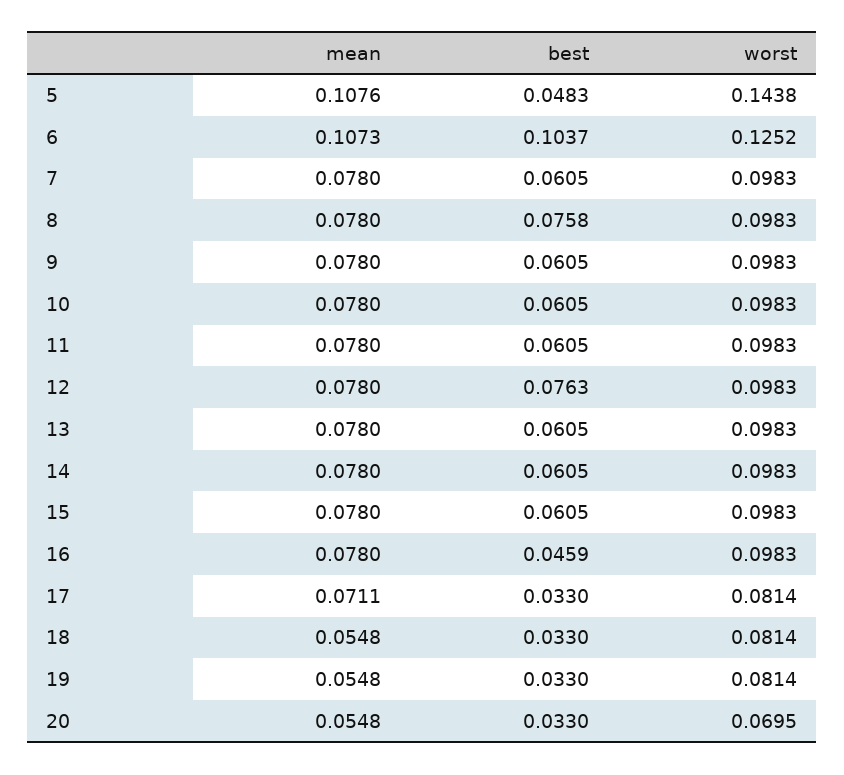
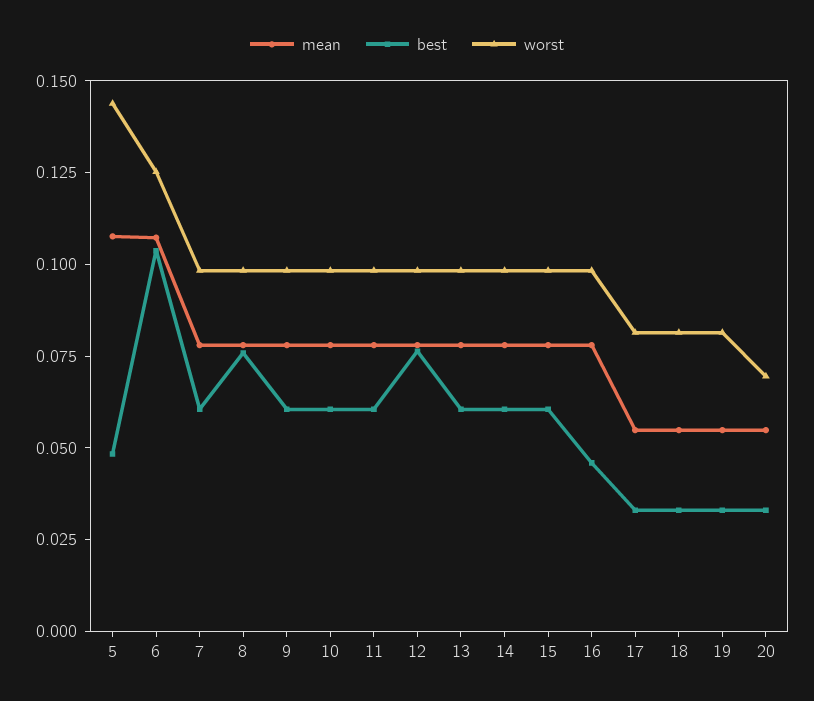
  {
    "mean": {
      "5": 0.1076,
      "6": 0.1073,
      "7": 0.078,
      "8": 0.078,
      "9": 0.078,
      "10": 0.078,
      "11": 0.078,
      "12": 0.078,
      "13": 0.078,
      "14": 0.078,
      "15": 0.078,
      "16": 0.078,
-     "17": 0.0711,
+     "17": 0.055,
      "18": 0.0548,
      "19": 0.0548,
      "20": 0.0548
    },
    "best": {
      "5": 0.0483,
      "6": 0.1037,
      "7": 0.0605,
      "8": 0.0758,
      "9": 0.0605,
      "10": 0.0605,
      "11": 0.0605,
      "12": 0.0763,
      "13": 0.0605,
      "14": 0.0605,
      "15": 0.0605,
      "16": 0.0459,
      "17": 0.033,
      "18": 0.033,
      "19": 0.033,
      "20": 0.033
    },
    "worst": {
      "5": 0.1438,
      "6": 0.1252,
      "7": 0.0983,
      "8": 0.0983,
      "9": 0.0983,
      "10": 0.0983,
      "11": 0.0983,
      "12": 0.0983,
      "13": 0.0983,
      "14": 0.0983,
      "15": 0.0983,
      "16": 0.0983,
      "17": 0.0814,
      "18": 0.0814,
      "19": 0.0814,
      "20": 0.0695
    }
  }

